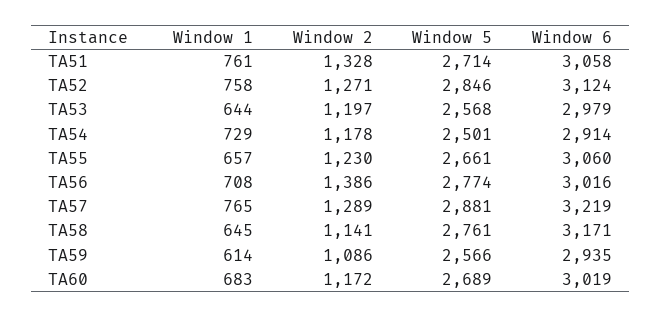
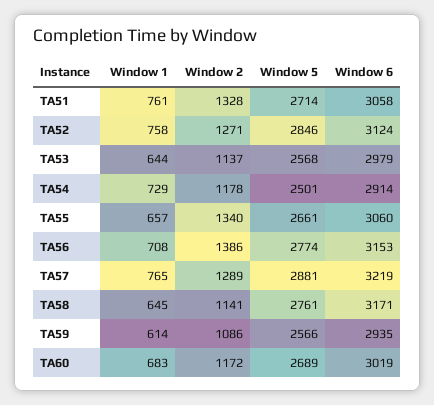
  {
    "Window 1": {
      "TA51": 761,
      "TA52": 758,
      "TA53": 644,
      "TA54": 729,
      "TA55": 657,
      "TA56": 708,
      "TA57": 765,
      "TA58": 645,
      "TA59": 614,
      "TA60": 683
    },
    "Window 2": {
      "TA51": 1328,
      "TA52": 1271,
-     "TA53": 1197,
+     "TA53": 1137,
      "TA54": 1178,
-     "TA55": 1230,
+     "TA55": 1340,
      "TA56": 1386,
      "TA57": 1289,
      "TA58": 1141,
      "TA59": 1086,
      "TA60": 1172
    },
    "Window 5": {
      "TA51": 2714,
      "TA52": 2846,
      "TA53": 2568,
      "TA54": 2501,
      "TA55": 2661,
      "TA56": 2774,
      "TA57": 2881,
      "TA58": 2761,
      "TA59": 2566,
      "TA60": 2689
    },
    "Window 6": {
      "TA51": 3058,
      "TA52": 3124,
      "TA53": 2979,
      "TA54": 2914,
      "TA55": 3060,
-     "TA56": 3016,
+     "TA56": 3153,
      "TA57": 3219,
      "TA58": 3171,
      "TA59": 2935,
      "TA60": 3019
    }
  }

